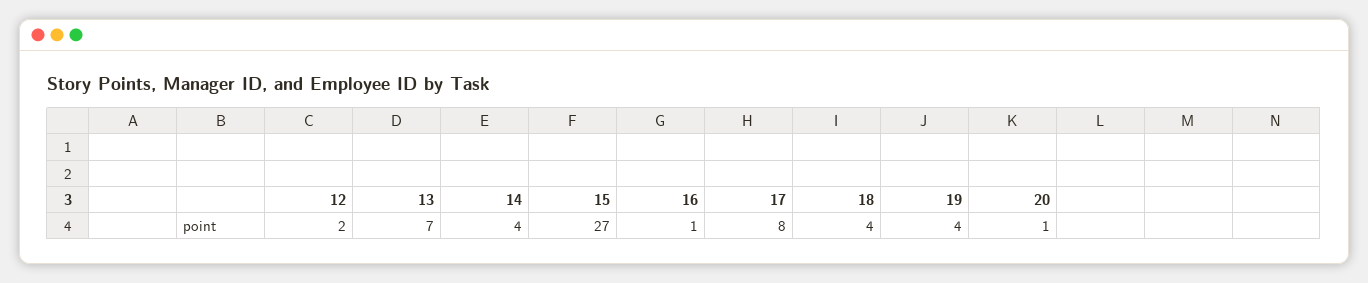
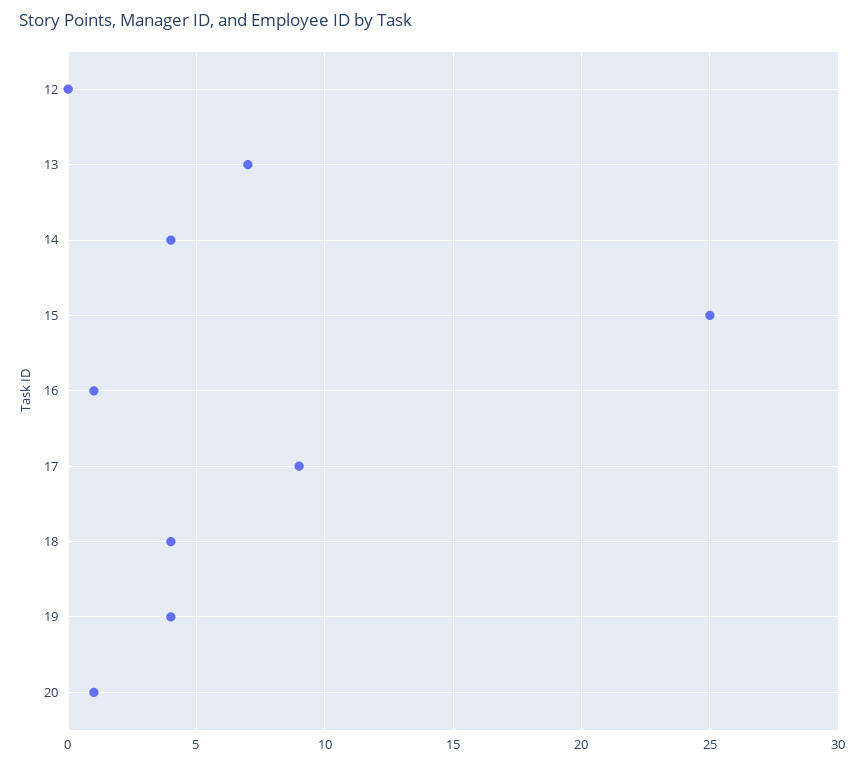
  {
-   "12": 2,
+   "12": 0,
    "13": 7,
    "14": 4,
-   "15": 27,
+   "15": 25,
    "16": 1,
-   "17": 8,
+   "17": 9,
    "18": 4,
    "19": 4,
    "20": 1
  }

